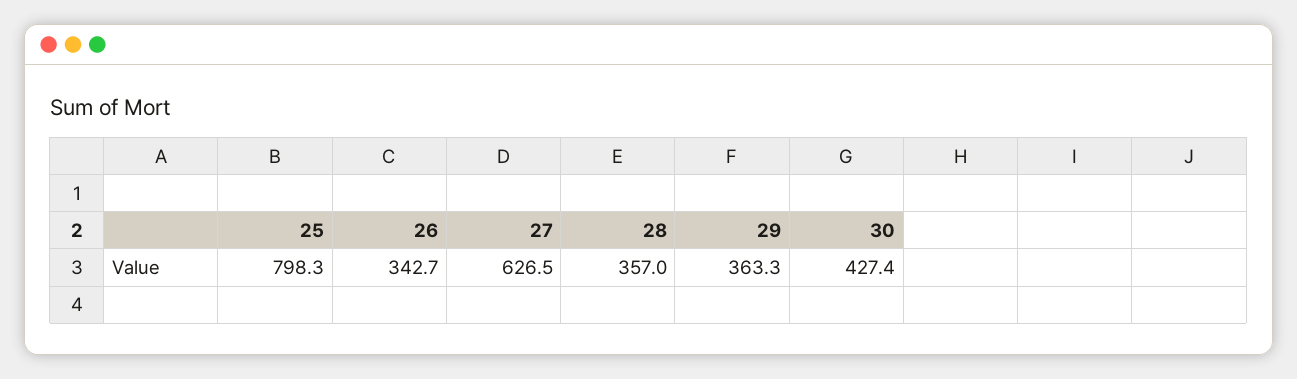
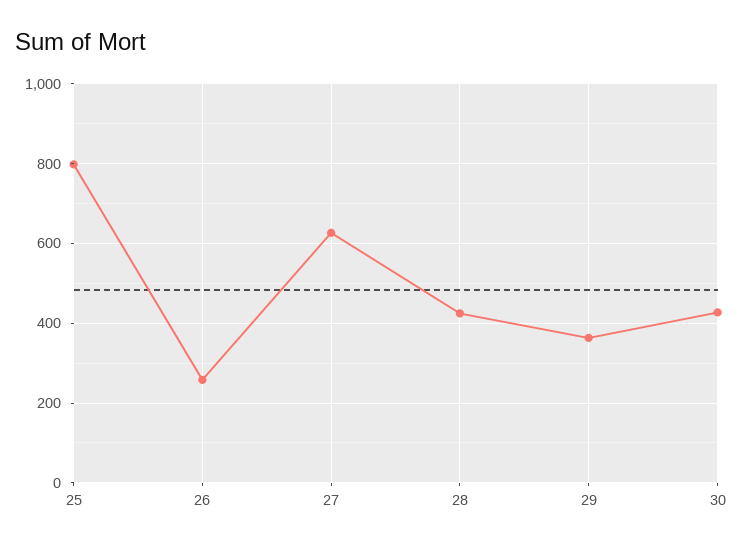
  {
    "25": 798.3,
-   "26": 342.7,
+   "26": 260,
    "27": 626.5,
-   "28": 357,
+   "28": 420,
    "29": 363.3,
    "30": 427.4
  }

